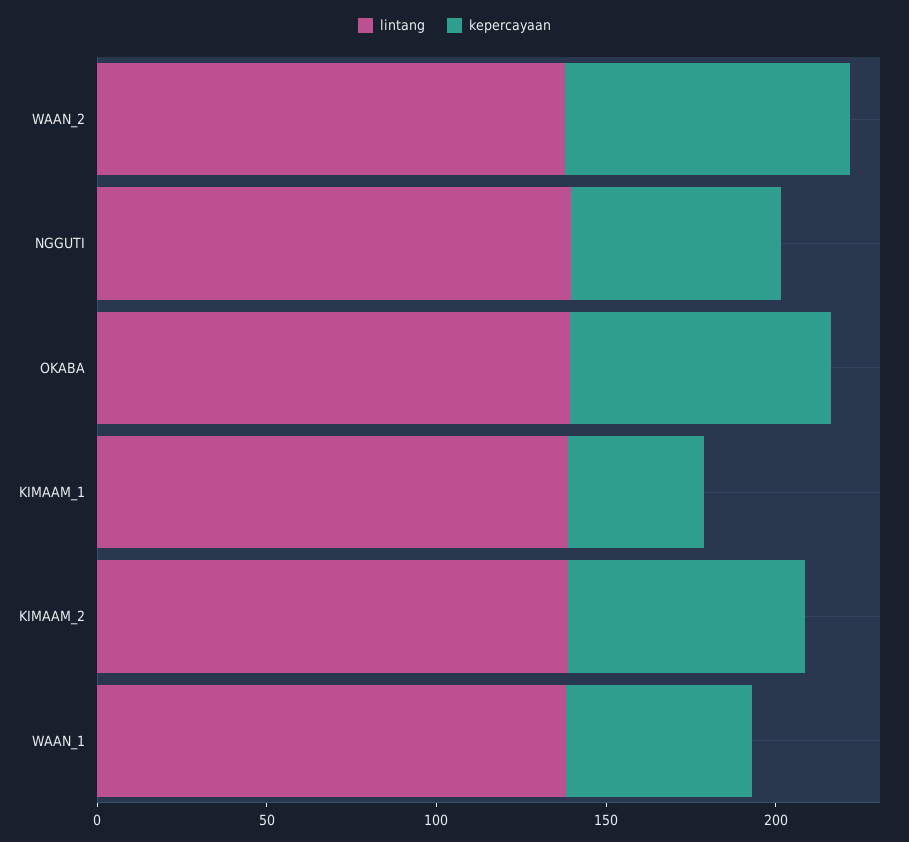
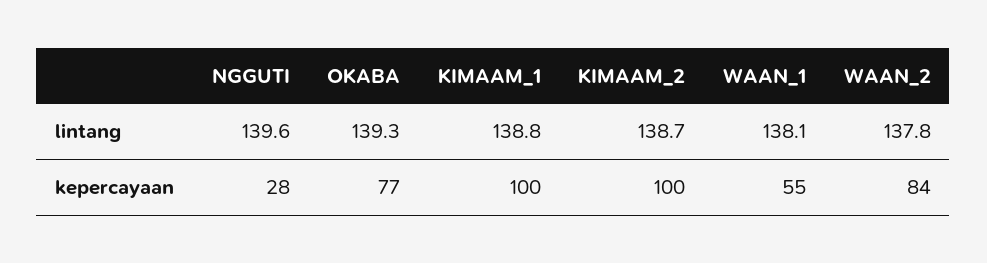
  {
    "lintang": {
      "WAAN_2": 137.8,
      "NGGUTI": 139.6,
      "OKABA": 139.3,
      "KIMAAM_1": 138.8,
      "KIMAAM_2": 138.7,
      "WAAN_1": 138.1
    },
    "kepercayaan": {
      "WAAN_2": 84,
-     "NGGUTI": 60,
+     "NGGUTI": 28,
      "OKABA": 77,
-     "KIMAAM_1": 40,
+     "KIMAAM_1": 100,
-     "KIMAAM_2": 70,
+     "KIMAAM_2": 100,
      "WAAN_1": 55
    }
  }

